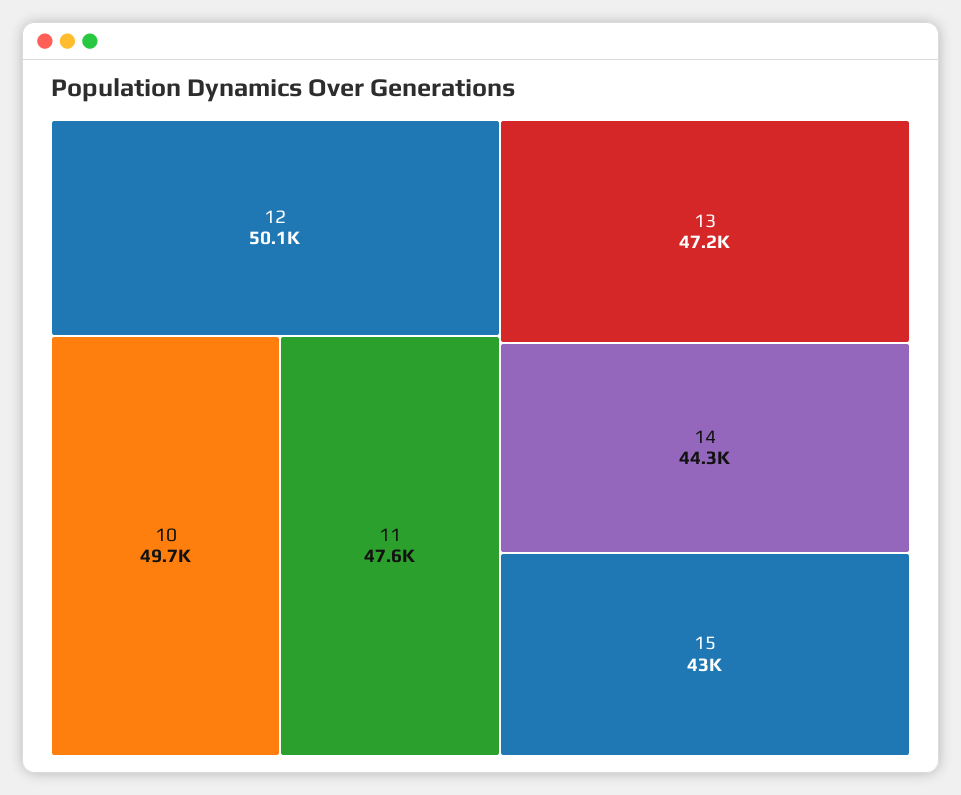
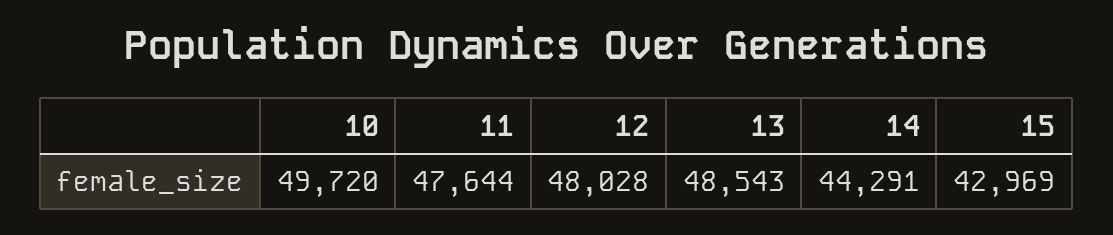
  {
-   "12": 50100,
+   "12": 48028,
    "10": 49720,
    "11": 47644,
-   "13": 47200,
+   "13": 48543,
    "14": 44291,
    "15": 42969
  }

